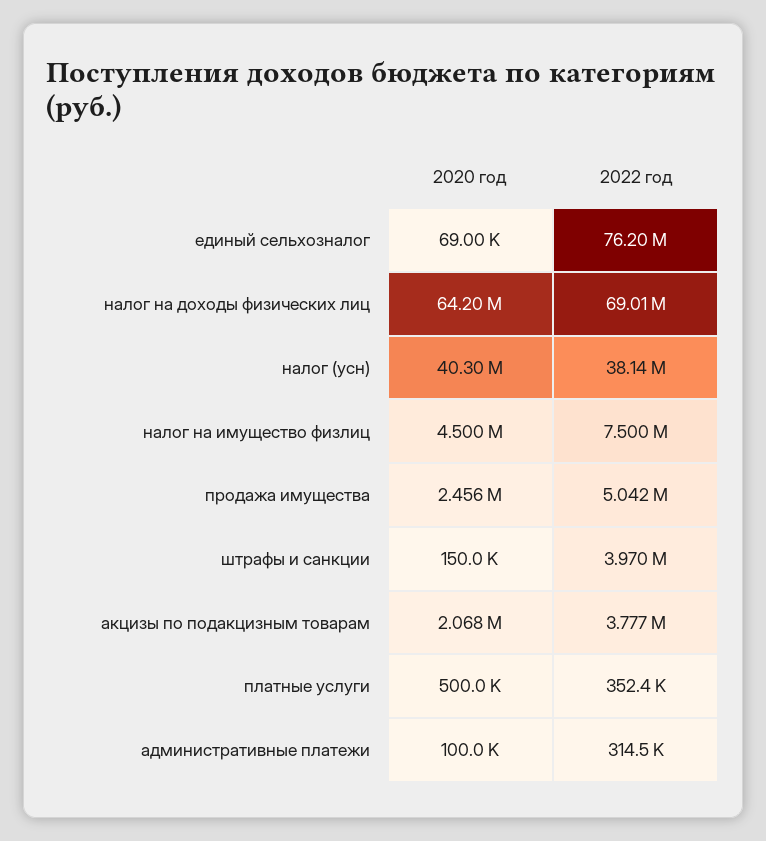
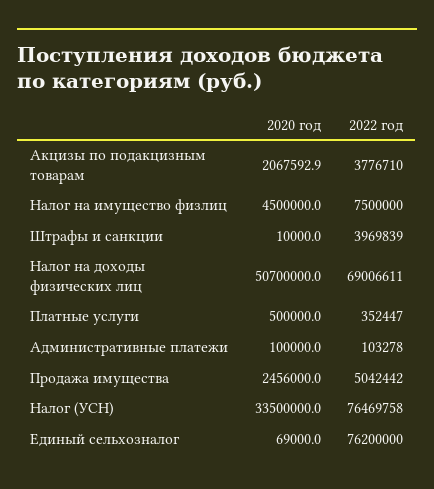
  {
    "2020 год": {
      "единый сельхозналог": 69000,
-     "налог на доходы физических лиц": 64200000,
+     "налог на доходы физических лиц": 50700000,
-     "налог (усн)": 40300000,
+     "налог (усн)": 33500000,
      "налог на имущество физлиц": 4500000,
      "продажа имущества": 2456000,
-     "штрафы и санкции": 150000,
+     "штрафы и санкции": 10000,
      "акцизы по подакцизным товарам": 2067592.9,
      "платные услуги": 500000,
      "административные платежи": 100000
    },
    "2022 год": {
      "единый сельхозналог": 76200000,
      "налог на доходы физических лиц": 69006611,
-     "налог (усн)": 38140000,
+     "налог (усн)": 76469758,
      "налог на имущество физлиц": 7500000,
      "продажа имущества": 5042442,
      "штрафы и санкции": 3969839,
      "акцизы по подакцизным товарам": 3776710,
      "платные услуги": 352447,
-     "административные платежи": 314500
+     "административные платежи": 103278
    }
  }

